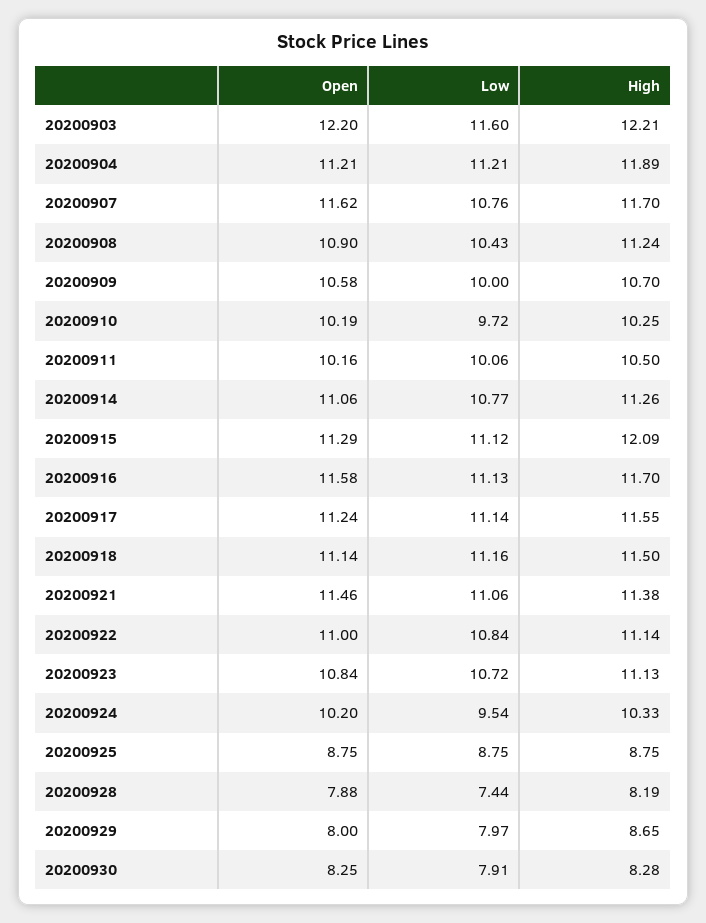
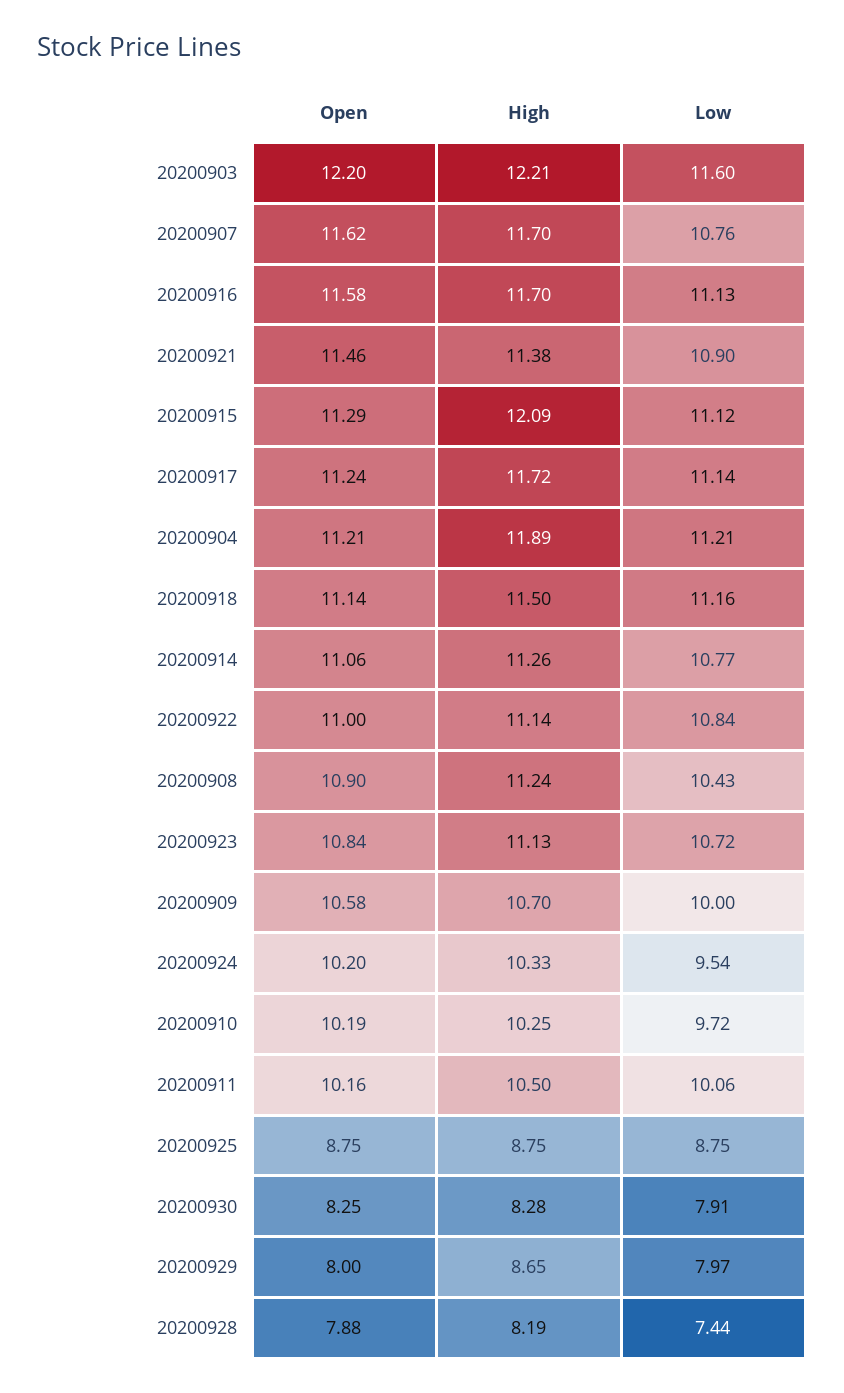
  {
    "Open": {
      "20200903": 12.2,
      "20200904": 11.21,
      "20200907": 11.62,
      "20200908": 10.9,
      "20200909": 10.58,
      "20200910": 10.19,
      "20200911": 10.16,
      "20200914": 11.06,
      "20200915": 11.29,
      "20200916": 11.58,
      "20200917": 11.24,
      "20200918": 11.14,
      "20200921": 11.46,
      "20200922": 11,
      "20200923": 10.84,
      "20200924": 10.2,
      "20200925": 8.75,
      "20200928": 7.88,
      "20200929": 8,
      "20200930": 8.25
    },
    "Low": {
      "20200903": 11.6,
      "20200904": 11.21,
      "20200907": 10.76,
      "20200908": 10.43,
      "20200909": 10,
      "20200910": 9.72,
      "20200911": 10.06,
      "20200914": 10.77,
      "20200915": 11.12,
      "20200916": 11.13,
      "20200917": 11.14,
      "20200918": 11.16,
-     "20200921": 11.06,
+     "20200921": 10.9,
      "20200922": 10.84,
      "20200923": 10.72,
      "20200924": 9.54,
      "20200925": 8.75,
      "20200928": 7.44,
      "20200929": 7.97,
      "20200930": 7.91
    },
    "High": {
      "20200903": 12.21,
      "20200904": 11.89,
      "20200907": 11.7,
      "20200908": 11.24,
      "20200909": 10.7,
      "20200910": 10.25,
      "20200911": 10.5,
      "20200914": 11.26,
      "20200915": 12.09,
      "20200916": 11.7,
-     "20200917": 11.55,
+     "20200917": 11.72,
      "20200918": 11.5,
      "20200921": 11.38,
      "20200922": 11.14,
      "20200923": 11.13,
      "20200924": 10.33,
      "20200925": 8.75,
      "20200928": 8.19,
      "20200929": 8.65,
      "20200930": 8.28
    }
  }

